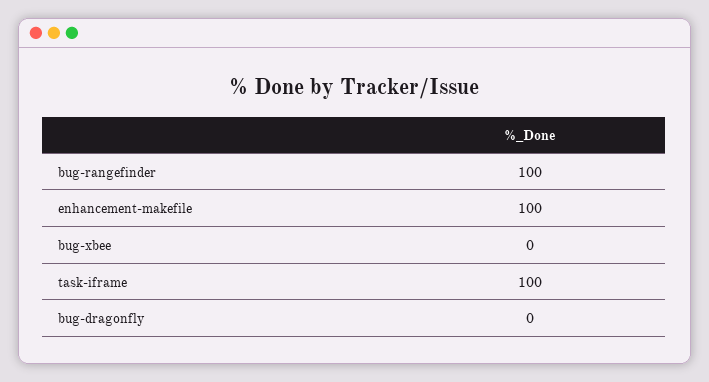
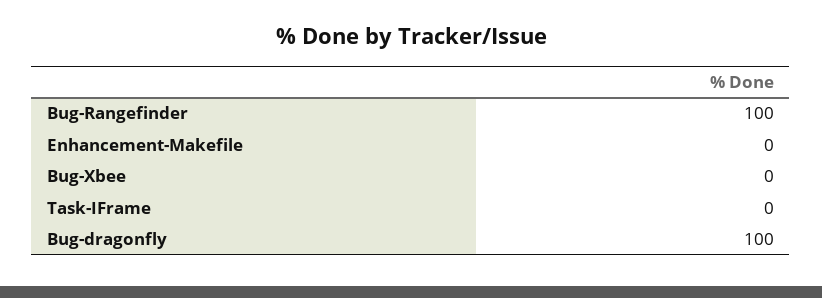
  {
    "bug-rangefinder": 100,
-   "enhancement-makefile": 100,
+   "enhancement-makefile": 0,
    "bug-xbee": 0,
-   "task-iframe": 100,
+   "task-iframe": 0,
-   "bug-dragonfly": 0
+   "bug-dragonfly": 100
  }

